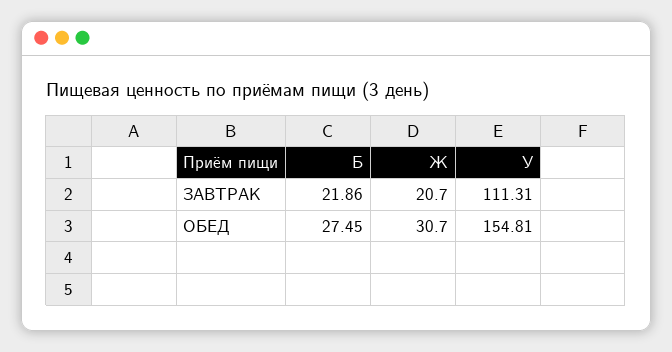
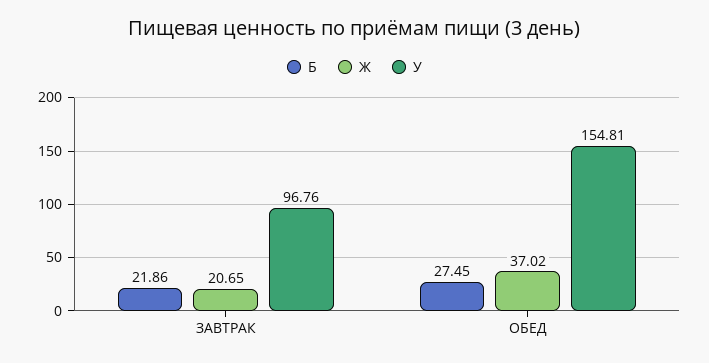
  {
    "Б": {
      "ЗАВТРАК": 21.86,
      "ОБЕД": 27.45
    },
    "Ж": {
-     "ЗАВТРАК": 20.7,
+     "ЗАВТРАК": 20.65,
-     "ОБЕД": 30.7
+     "ОБЕД": 37.02
    },
    "У": {
-     "ЗАВТРАК": 111.31,
+     "ЗАВТРАК": 96.76,
      "ОБЕД": 154.81
    }
  }

